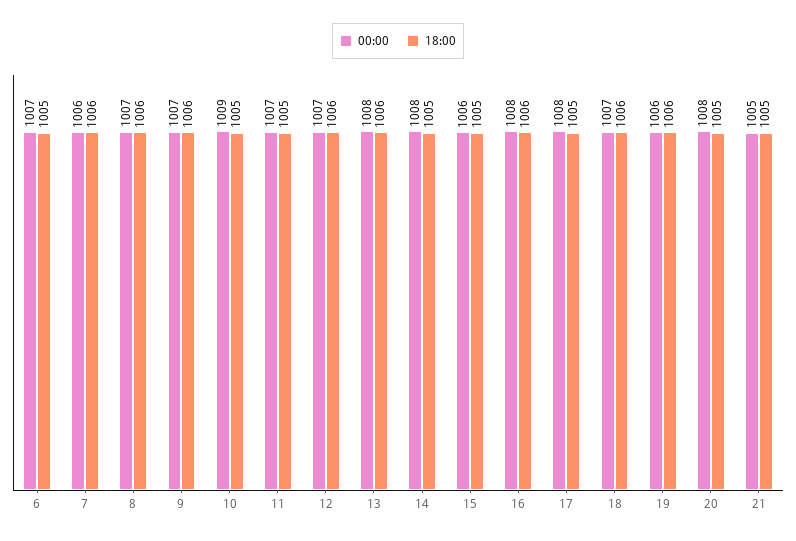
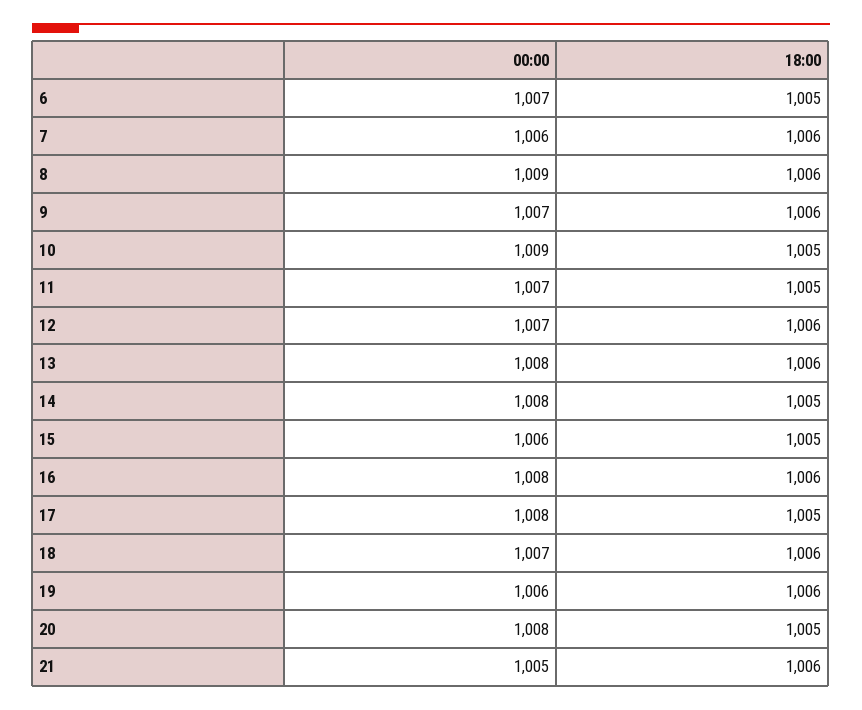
  {
    "00:00": {
      "6": 1007,
      "7": 1006,
-     "8": 1007,
+     "8": 1009,
      "9": 1007,
      "10": 1009,
      "11": 1007,
      "12": 1007,
      "13": 1008,
      "14": 1008,
      "15": 1006,
      "16": 1008,
      "17": 1008,
      "18": 1007,
      "19": 1006,
      "20": 1008,
      "21": 1005
    },
    "18:00": {
      "6": 1005,
      "7": 1006,
      "8": 1006,
      "9": 1006,
      "10": 1005,
      "11": 1005,
      "12": 1006,
      "13": 1006,
      "14": 1005,
      "15": 1005,
      "16": 1006,
      "17": 1005,
      "18": 1006,
      "19": 1006,
      "20": 1005,
-     "21": 1005
+     "21": 1006
    }
  }

